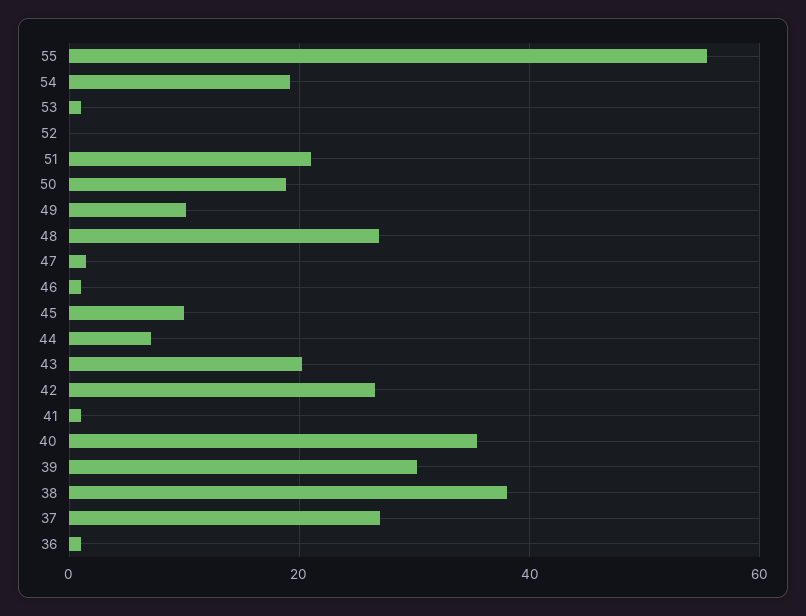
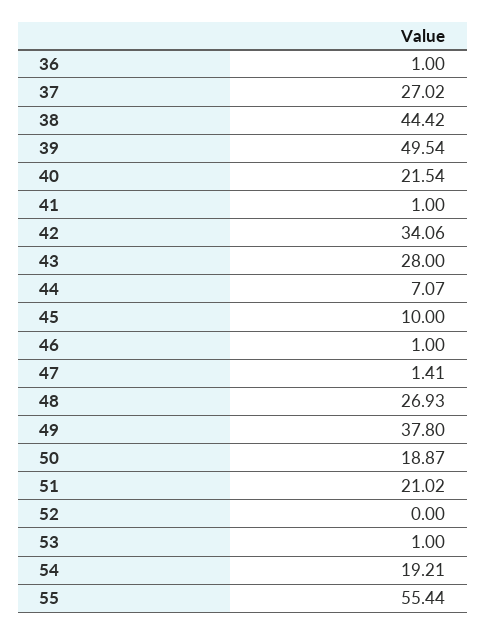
  {
    "55": 55.44,
    "54": 19.21,
    "53": 1,
    "52": 0,
    "51": 21.02,
    "50": 18.87,
-   "49": 10,
+   "49": 37.8,
    "48": 26.93,
    "47": 1.41,
    "46": 1,
    "45": 10,
    "44": 7.07,
-   "43": 20,
+   "43": 28,
-   "42": 26,
+   "42": 34.06,
    "41": 1,
-   "40": 36,
+   "40": 21.54,
-   "39": 30,
+   "39": 49.54,
-   "38": 38,
+   "38": 44.42,
    "37": 27.02,
    "36": 1
  }

